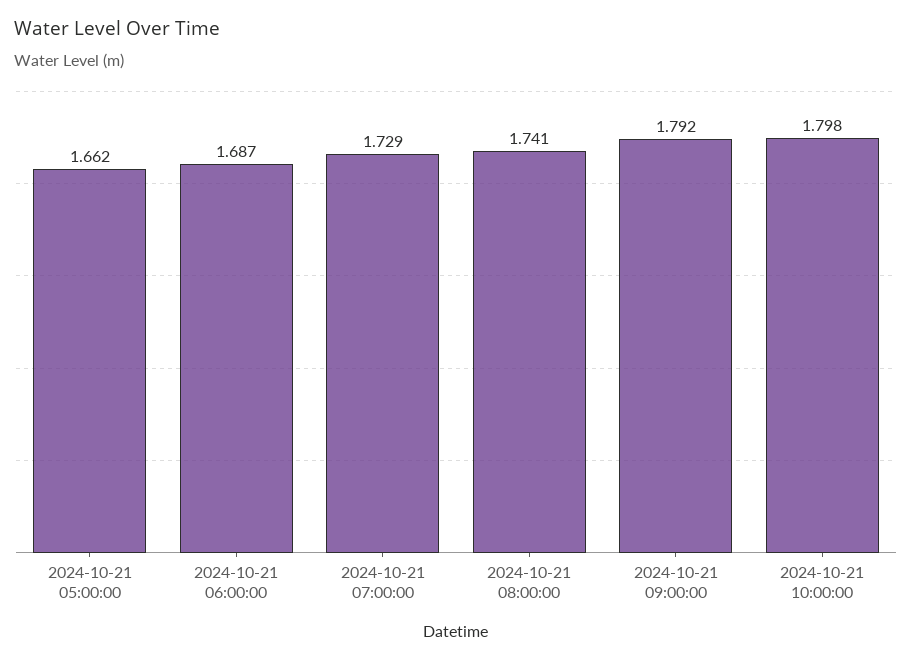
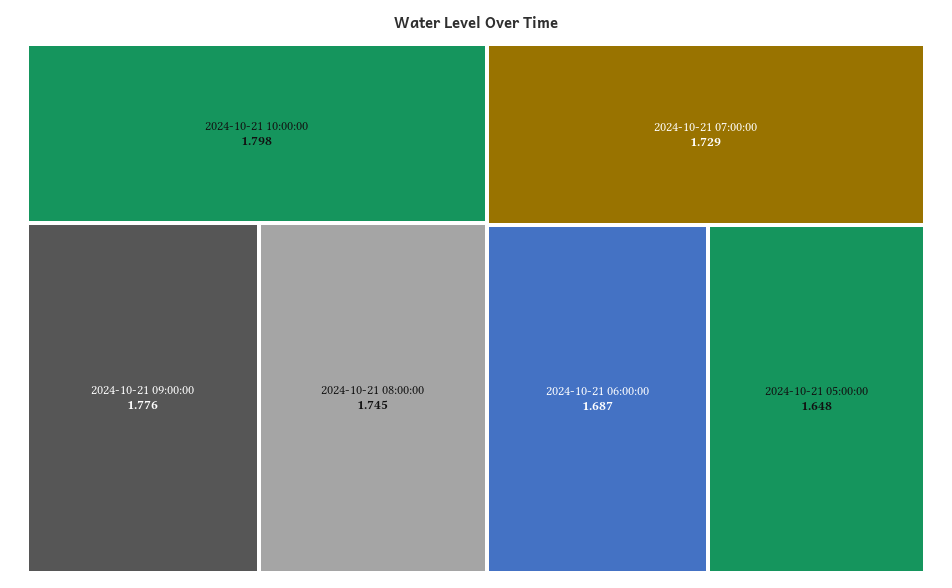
  {
-   "2024-10-21 05:00:00": 1.662,
+   "2024-10-21 05:00:00": 1.648,
    "2024-10-21 06:00:00": 1.687,
    "2024-10-21 07:00:00": 1.729,
-   "2024-10-21 08:00:00": 1.741,
+   "2024-10-21 08:00:00": 1.745,
-   "2024-10-21 09:00:00": 1.792,
+   "2024-10-21 09:00:00": 1.776,
    "2024-10-21 10:00:00": 1.798
  }

